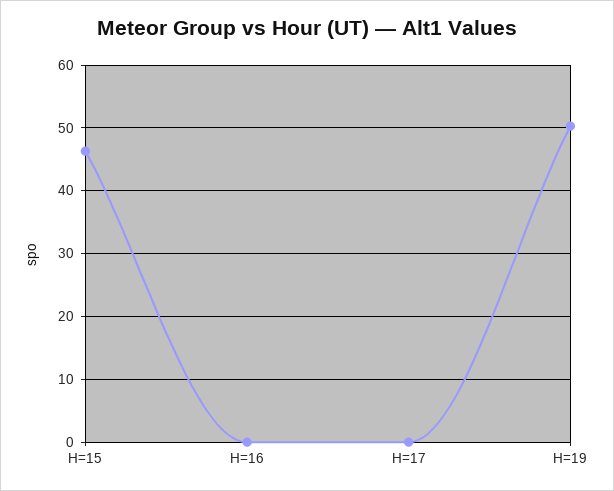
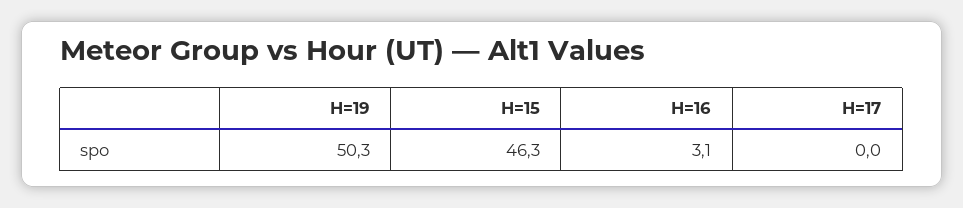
  {
    "H=15": 46.3,
-   "H=16": 0,
+   "H=16": 3.1,
    "H=17": 0,
    "H=19": 50.3
  }

